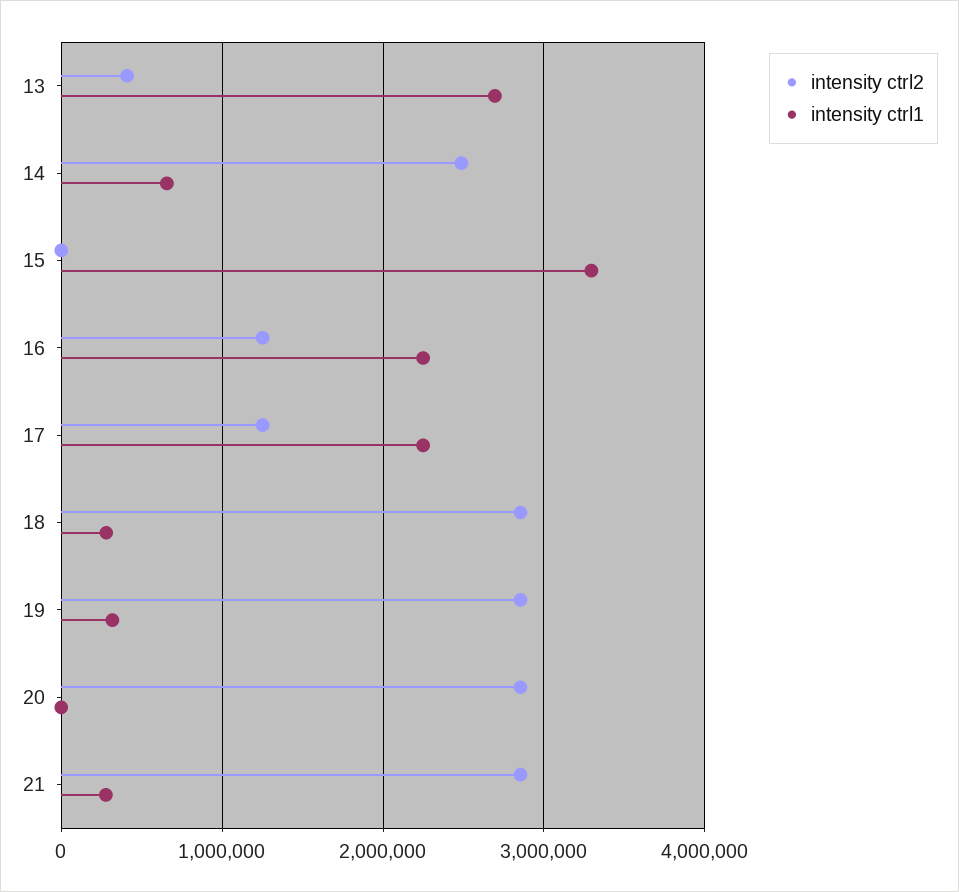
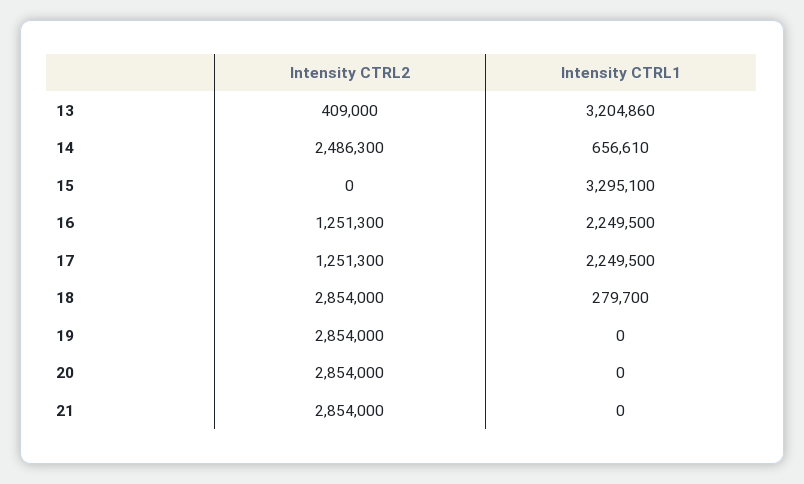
  {
    "intensity ctrl2": {
      "13": 409000,
      "14": 2486300,
      "15": 0,
      "16": 1251300,
      "17": 1251300,
      "18": 2854000,
      "19": 2854000,
      "20": 2854000,
      "21": 2854000
    },
    "intensity ctrl1": {
-     "13": 2700000,
+     "13": 3204860,
      "14": 656610,
      "15": 3295100,
      "16": 2249500,
      "17": 2249500,
      "18": 279700,
-     "19": 300000,
+     "19": 0,
      "20": 0,
-     "21": 300000
+     "21": 0
    }
  }

